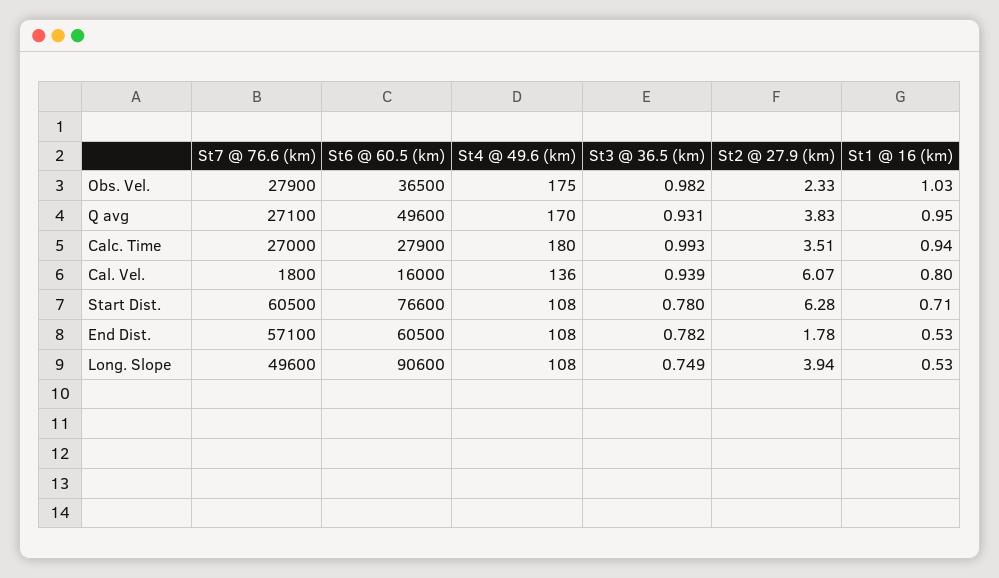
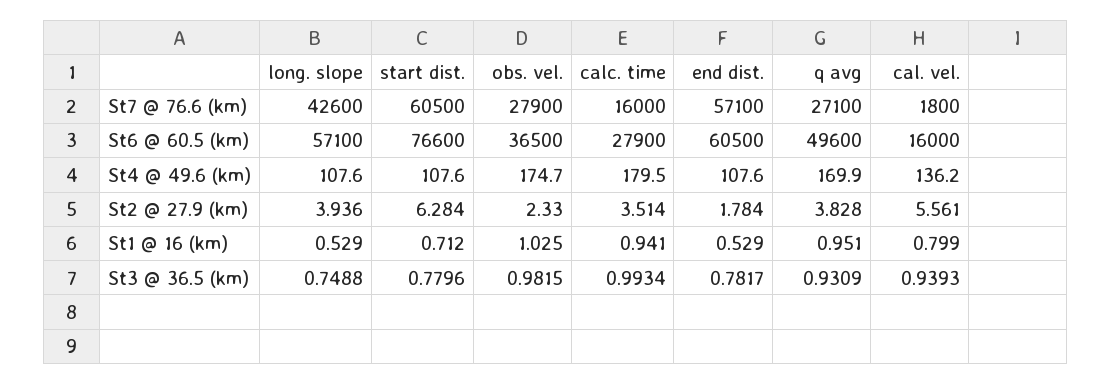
  {
    "St7 @ 76.6 (km)": {
      "Obs. Vel.": 27900,
      "Q avg": 27100,
-     "Calc. Time": 27000,
+     "Calc. Time": 16000,
      "Cal. Vel.": 1800,
      "Start Dist.": 60500,
      "End Dist.": 57100,
-     "Long. Slope": 49600
+     "Long. Slope": 42600
    },
    "St6 @ 60.5 (km)": {
      "Obs. Vel.": 36500,
      "Q avg": 49600,
      "Calc. Time": 27900,
      "Cal. Vel.": 16000,
      "Start Dist.": 76600,
      "End Dist.": 60500,
-     "Long. Slope": 90600
+     "Long. Slope": 57100
    },
    "St4 @ 49.6 (km)": {
      "Obs. Vel.": 174.7,
      "Q avg": 169.9,
      "Calc. Time": 179.5,
      "Cal. Vel.": 136.2,
      "Start Dist.": 107.6,
      "End Dist.": 107.6,
      "Long. Slope": 107.6
    },
    "St3 @ 36.5 (km)": {
      "Obs. Vel.": 0.9815,
      "Q avg": 0.9309,
      "Calc. Time": 0.9934,
      "Cal. Vel.": 0.9393,
      "Start Dist.": 0.7796,
      "End Dist.": 0.7817,
      "Long. Slope": 0.7488
    },
    "St2 @ 27.9 (km)": {
      "Obs. Vel.": 2.33,
      "Q avg": 3.828,
      "Calc. Time": 3.514,
-     "Cal. Vel.": 6.07,
+     "Cal. Vel.": 5.561,
      "Start Dist.": 6.284,
      "End Dist.": 1.784,
      "Long. Slope": 3.936
    },
    "St1 @ 16 (km)": {
      "Obs. Vel.": 1.025,
      "Q avg": 0.951,
      "Calc. Time": 0.941,
      "Cal. Vel.": 0.799,
      "Start Dist.": 0.712,
      "End Dist.": 0.529,
      "Long. Slope": 0.529
    }
  }

